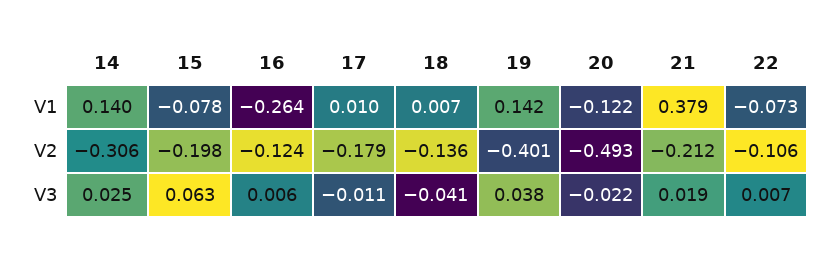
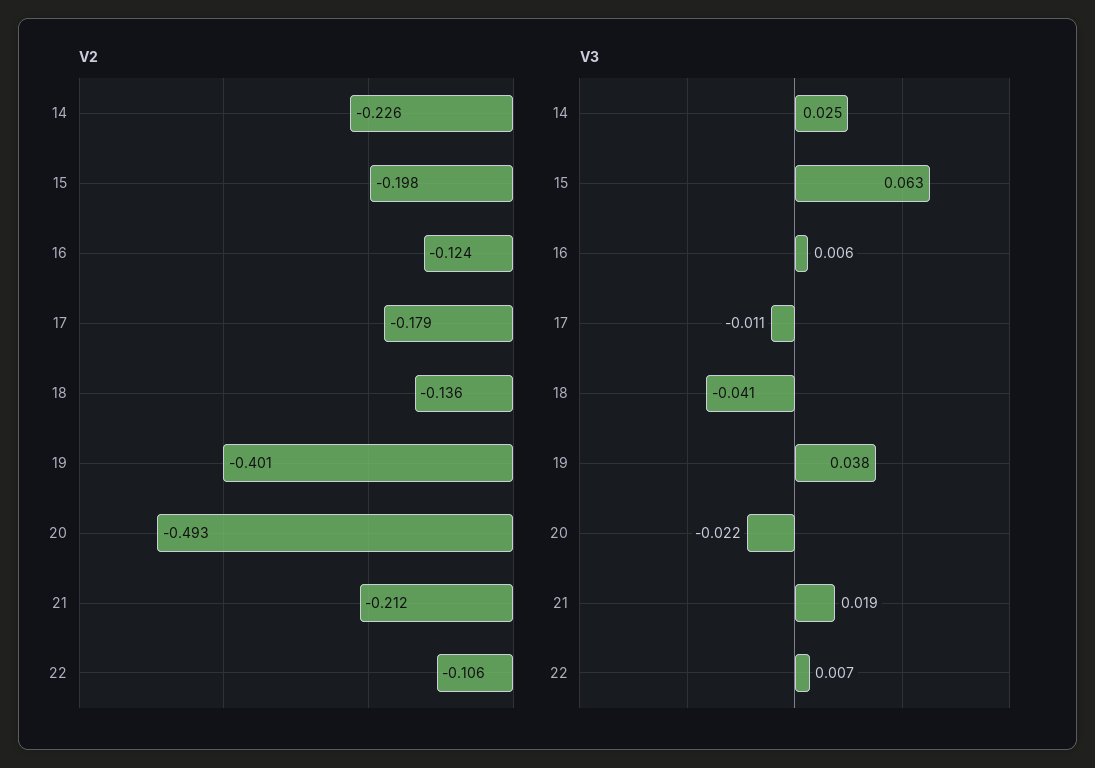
  {
-   "V1": {
-     "14": 0.14,
-     "15": -0.078,
-     "16": -0.264,
-     "17": 0.01,
-     "18": 0.007,
-     "19": 0.142,
-     "20": -0.122,
-     "21": 0.379,
-     "22": -0.073
-   },
    "V2": {
-     "14": -0.306,
+     "14": -0.226,
      "15": -0.198,
      "16": -0.124,
      "17": -0.179,
      "18": -0.136,
      "19": -0.401,
      "20": -0.493,
      "21": -0.212,
      "22": -0.106
    },
    "V3": {
      "14": 0.025,
      "15": 0.063,
      "16": 0.006,
      "17": -0.011,
      "18": -0.041,
      "19": 0.038,
      "20": -0.022,
      "21": 0.019,
      "22": 0.007
    }
  }

